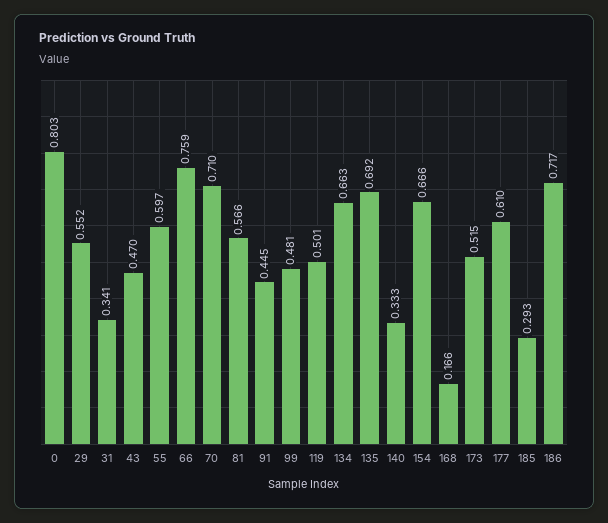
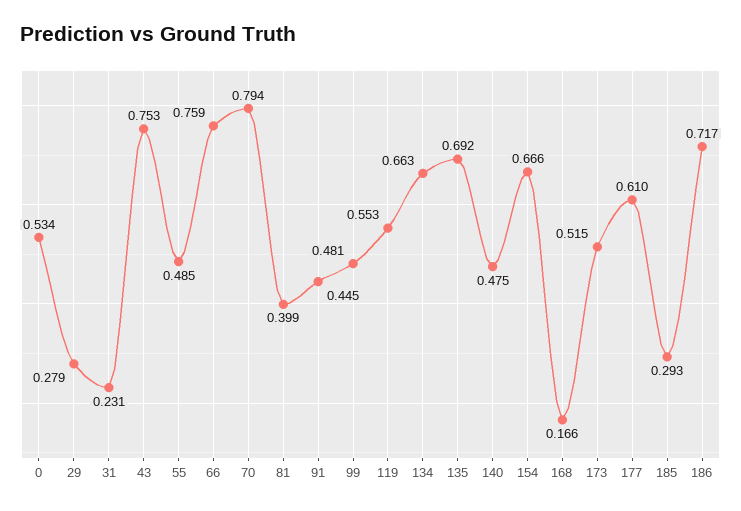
  {
-   "0": 0.803,
+   "0": 0.534,
-   "29": 0.552,
+   "29": 0.279,
-   "31": 0.341,
+   "31": 0.231,
-   "43": 0.47,
+   "43": 0.753,
-   "55": 0.597,
+   "55": 0.485,
    "66": 0.759,
-   "70": 0.71,
+   "70": 0.794,
-   "81": 0.566,
+   "81": 0.399,
    "91": 0.445,
    "99": 0.481,
-   "119": 0.501,
+   "119": 0.553,
    "134": 0.663,
    "135": 0.692,
-   "140": 0.333,
+   "140": 0.475,
    "154": 0.666,
    "168": 0.166,
    "173": 0.515,
    "177": 0.61,
    "185": 0.293,
    "186": 0.717
  }

